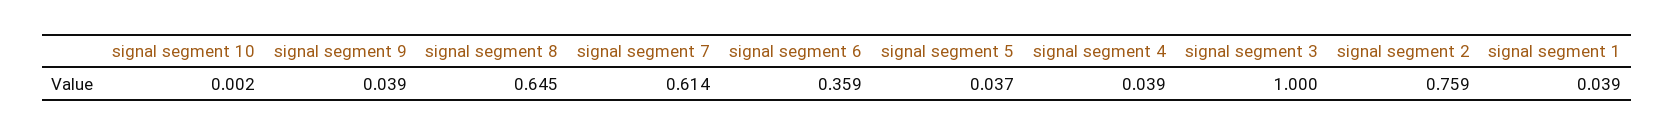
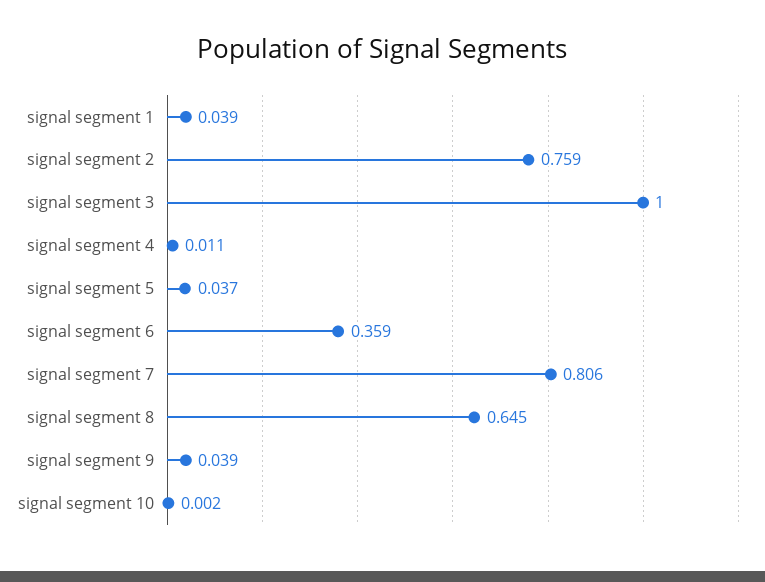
  {
    "signal segment 10": 0.002,
    "signal segment 9": 0.039,
    "signal segment 8": 0.645,
-   "signal segment 7": 0.614,
+   "signal segment 7": 0.806,
    "signal segment 6": 0.359,
    "signal segment 5": 0.037,
-   "signal segment 4": 0.039,
+   "signal segment 4": 0.011,
    "signal segment 3": 1,
    "signal segment 2": 0.759,
    "signal segment 1": 0.039
  }

